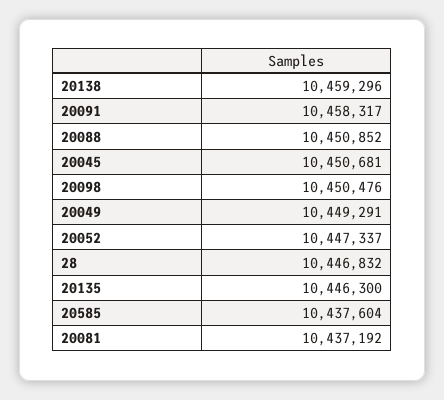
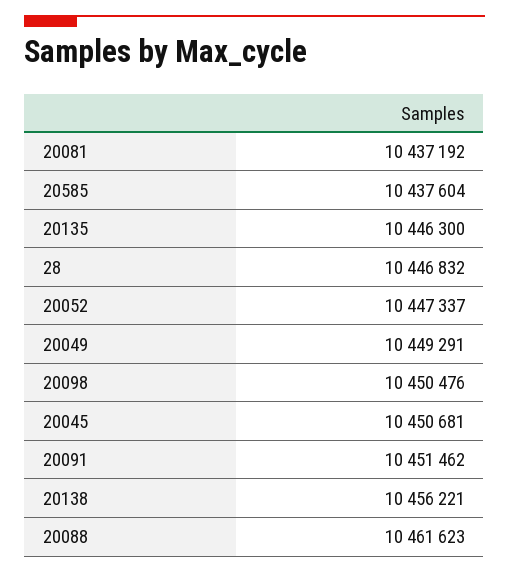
  {
-   "20138": 10459296,
+   "20138": 10456221,
-   "20091": 10458317,
+   "20091": 10451462,
-   "20088": 10450852,
+   "20088": 10461623,
    "20045": 10450681,
    "20098": 10450476,
    "20049": 10449291,
    "20052": 10447337,
    "28": 10446832,
    "20135": 10446300,
    "20585": 10437604,
    "20081": 10437192
  }

